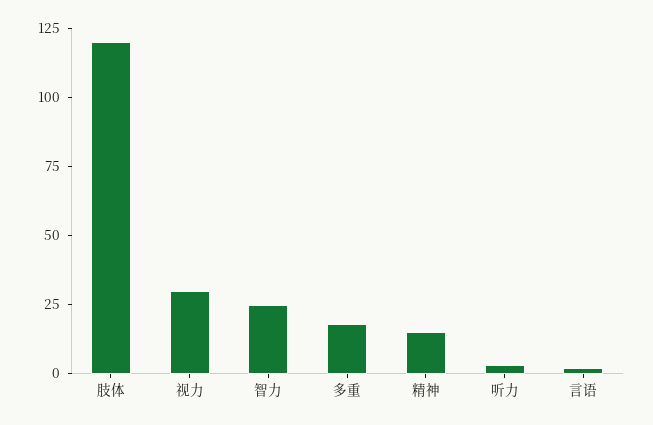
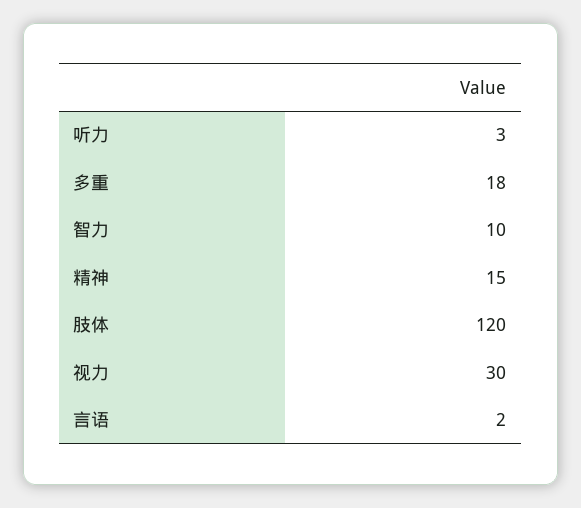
  {
    "肢体": 120,
    "视力": 30,
-   "智力": 25,
+   "智力": 10,
    "多重": 18,
    "精神": 15,
    "听力": 3,
    "言语": 2
  }

